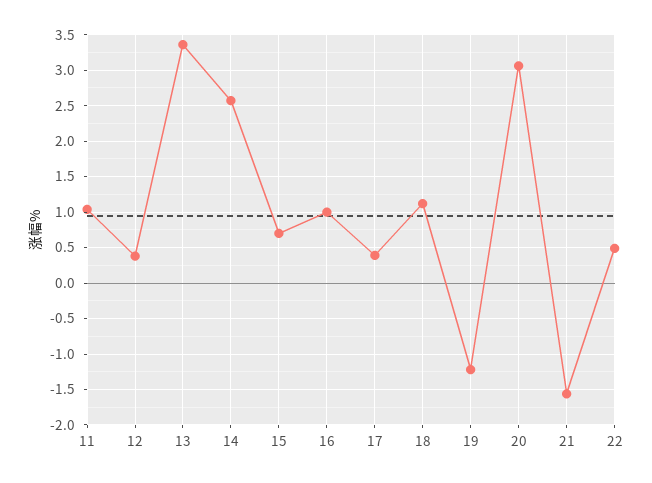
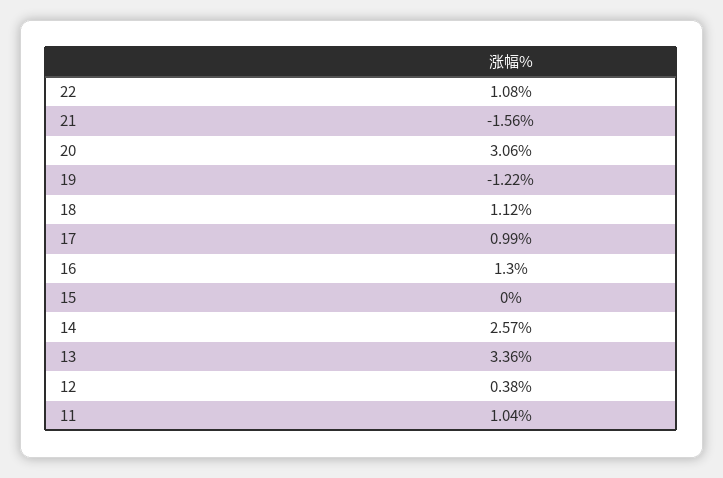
  {
    "11": 1.04,
    "12": 0.38,
    "13": 3.36,
    "14": 2.57,
-   "15": 0.7,
+   "15": 0,
-   "16": 1,
+   "16": 1.3,
-   "17": 0.4,
+   "17": 0.99,
    "18": 1.12,
    "19": -1.22,
    "20": 3.06,
    "21": -1.56,
-   "22": 0.5
+   "22": 1.08
  }

